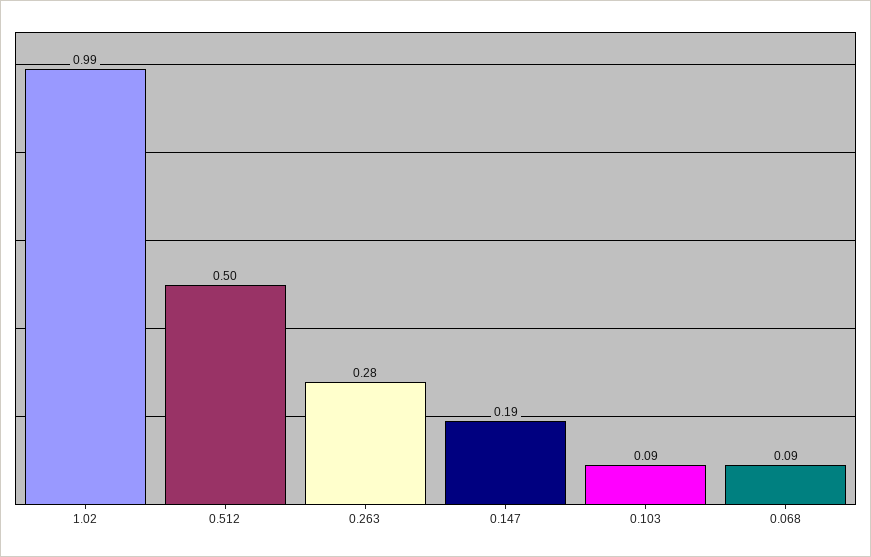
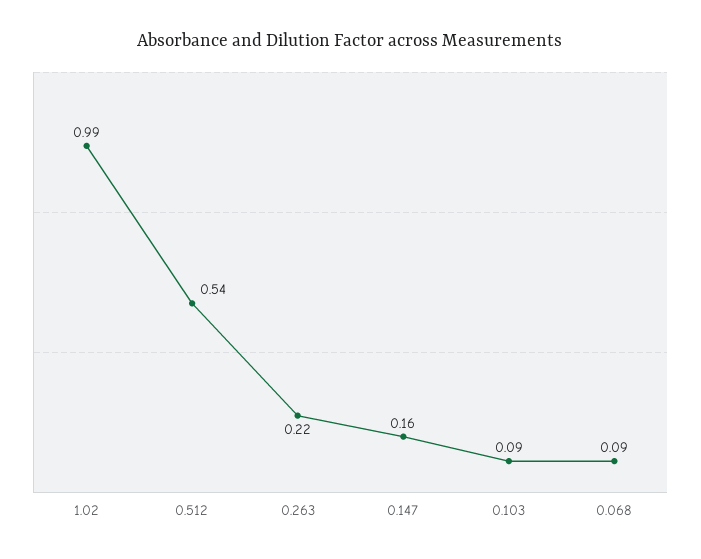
  {
    "1.02": 0.99,
-   "0.512": 0.5,
+   "0.512": 0.54,
-   "0.263": 0.28,
+   "0.263": 0.22,
-   "0.147": 0.19,
+   "0.147": 0.16,
    "0.103": 0.09,
    "0.068": 0.09
  }

